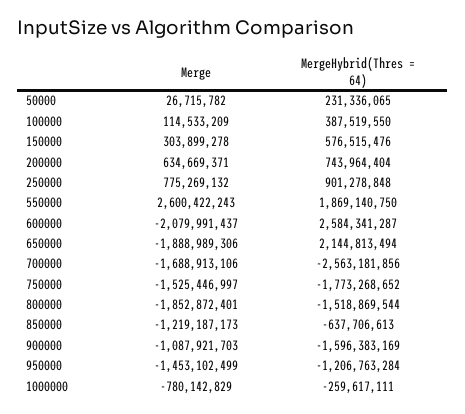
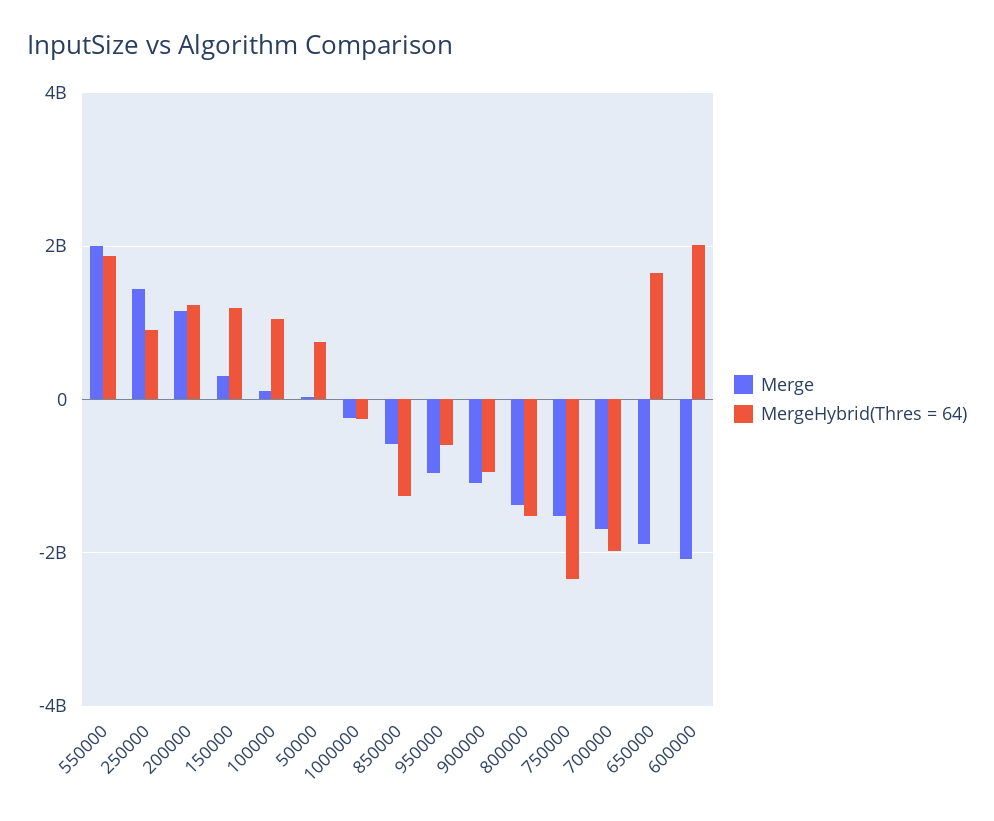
  {
    "Merge": {
      "50000": 26715782,
      "100000": 114533209,
      "150000": 303899278,
-     "200000": 634669371,
+     "200000": 1200000000,
-     "250000": 775269132,
+     "250000": 1400000000,
-     "550000": 2600422243,
+     "550000": 2000000000,
      "600000": -2079991437,
      "650000": -1888989306,
      "700000": -1688913106,
      "750000": -1525446997,
-     "800000": -1852872401,
+     "800000": -1400000000,
-     "850000": -1219187173,
+     "850000": -600000000,
      "900000": -1087921703,
-     "950000": -1453102499,
+     "950000": -1000000000,
-     "1000000": -780142829
+     "1000000": -200000000
    },
    "MergeHybrid(Thres = 64)": {
-     "50000": 231336065,
+     "50000": 800000000,
-     "100000": 387519550,
+     "100000": 1000000000,
-     "150000": 576515476,
+     "150000": 1200000000,
-     "200000": 743964404,
+     "200000": 1200000000,
      "250000": 901278848,
      "550000": 1869140750,
-     "600000": 2584341287,
+     "600000": 2000000000,
-     "650000": 2144813494,
+     "650000": 1600000000,
-     "700000": -2563181856,
+     "700000": -2000000000,
-     "750000": -1773268652,
+     "750000": -2400000000,
      "800000": -1518869544,
-     "850000": -637706613,
+     "850000": -1200000000,
-     "900000": -1596383169,
+     "900000": -1000000000,
-     "950000": -1206763284,
+     "950000": -600000000,
      "1000000": -259617111
    }
  }

